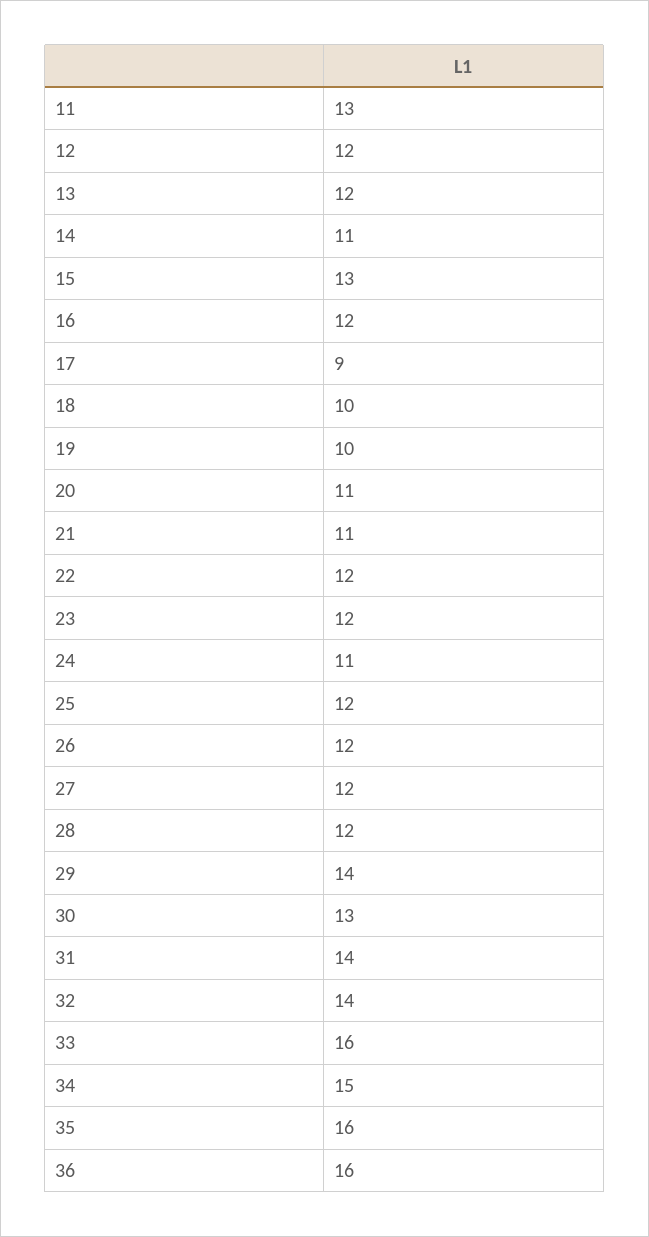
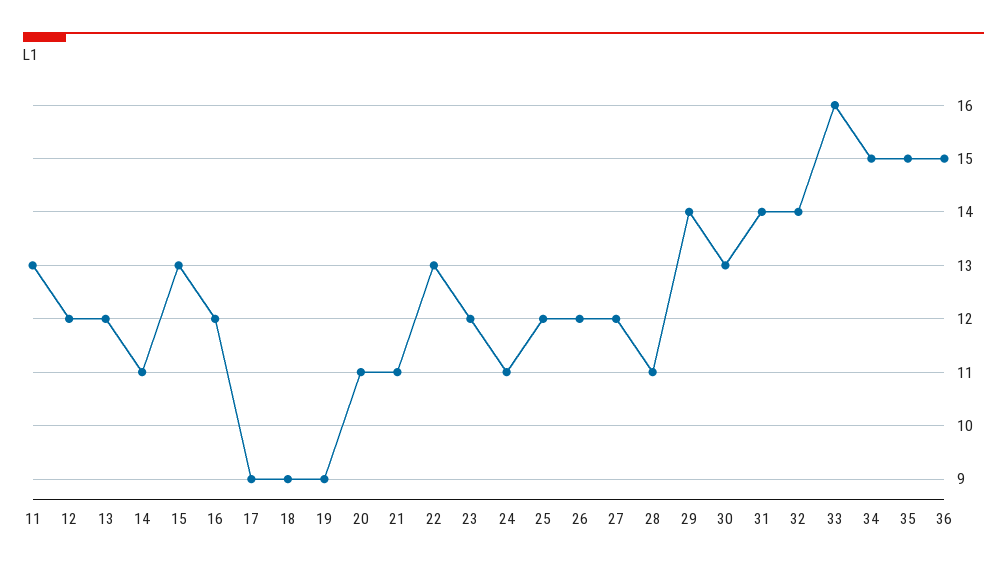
  {
    "11": 13,
    "12": 12,
    "13": 12,
    "14": 11,
    "15": 13,
    "16": 12,
    "17": 9,
-   "18": 10,
+   "18": 9,
-   "19": 10,
+   "19": 9,
    "20": 11,
    "21": 11,
-   "22": 12,
+   "22": 13,
    "23": 12,
    "24": 11,
    "25": 12,
    "26": 12,
    "27": 12,
-   "28": 12,
+   "28": 11,
    "29": 14,
    "30": 13,
    "31": 14,
    "32": 14,
    "33": 16,
    "34": 15,
-   "35": 16,
+   "35": 15,
-   "36": 16
+   "36": 15
  }

